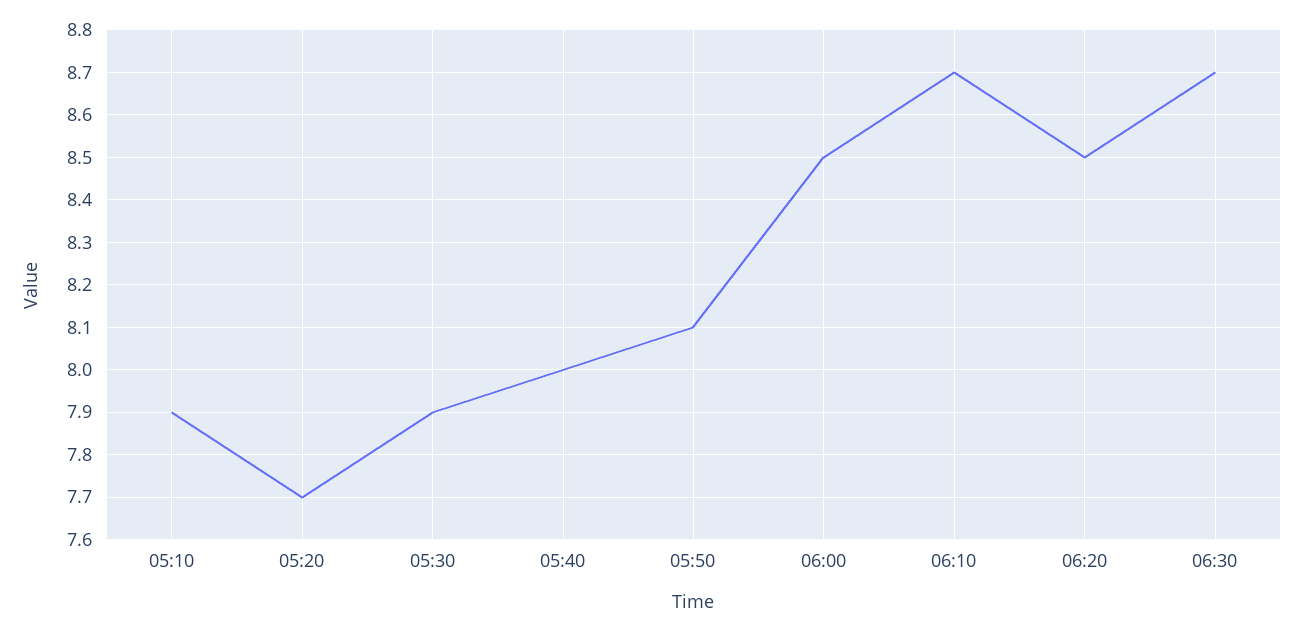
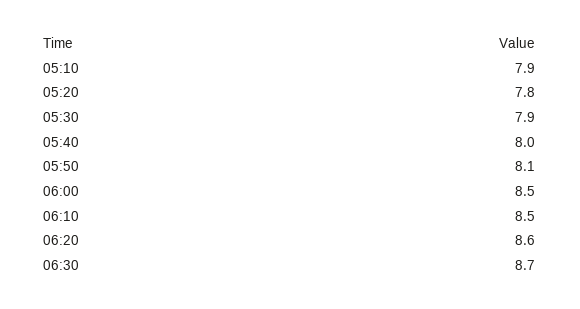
  {
    "05:10": 7.9,
-   "05:20": 7.7,
+   "05:20": 7.8,
    "05:30": 7.9,
    "05:40": 8,
    "05:50": 8.1,
    "06:00": 8.5,
-   "06:10": 8.7,
+   "06:10": 8.5,
-   "06:20": 8.5,
+   "06:20": 8.6,
    "06:30": 8.7
  }

